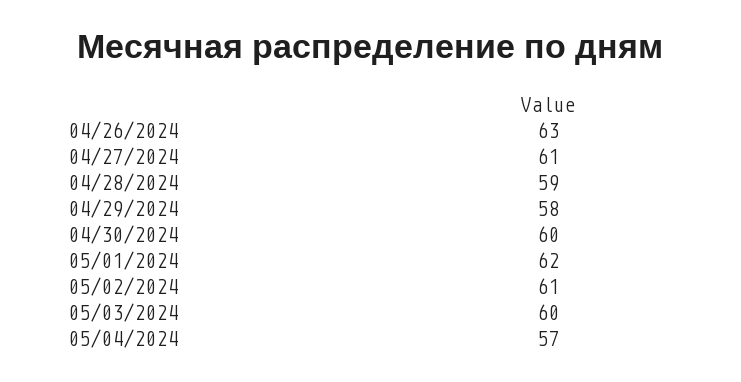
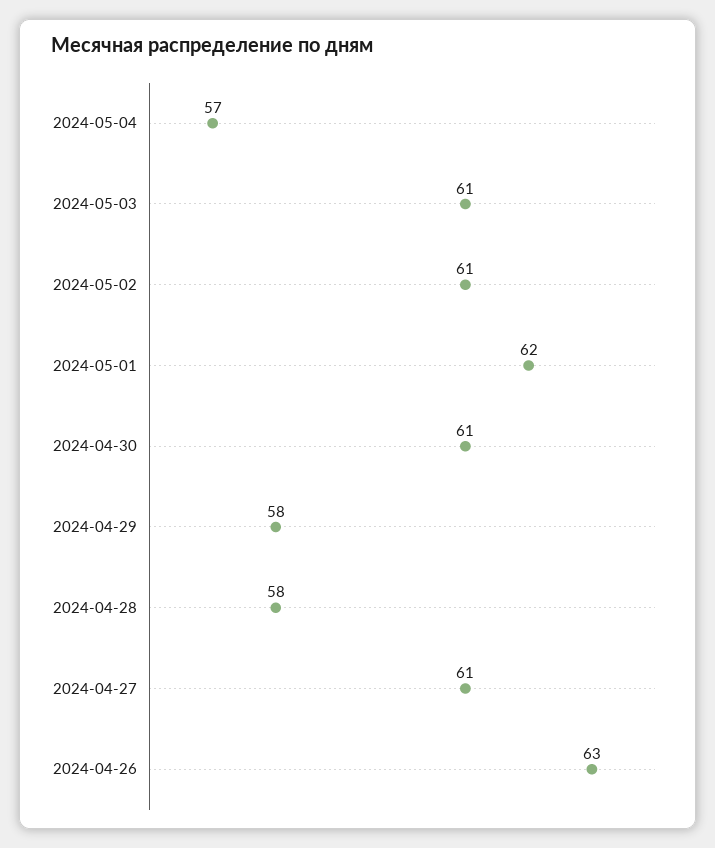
  {
    "04/26/2024": 63,
    "04/27/2024": 61,
-   "04/28/2024": 59,
+   "04/28/2024": 58,
    "04/29/2024": 58,
-   "04/30/2024": 60,
+   "04/30/2024": 61,
    "05/01/2024": 62,
    "05/02/2024": 61,
-   "05/03/2024": 60,
+   "05/03/2024": 61,
    "05/04/2024": 57
  }

